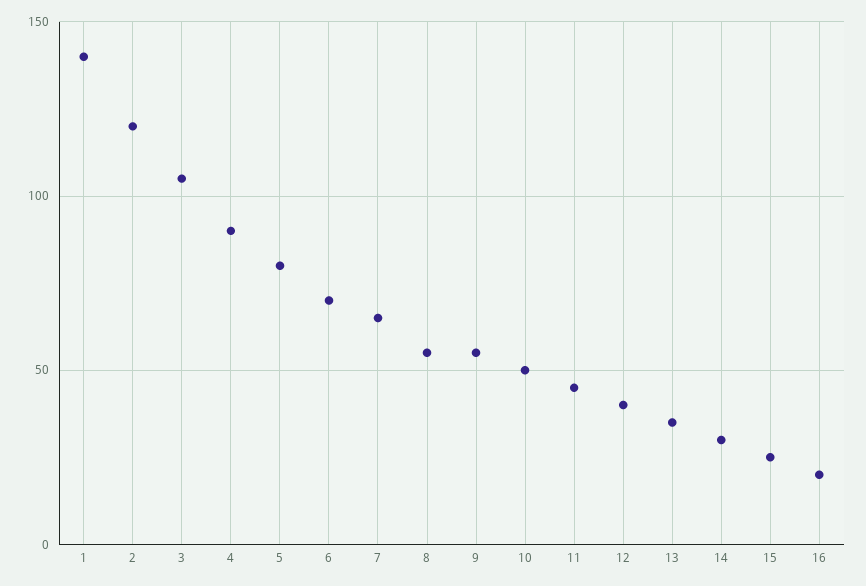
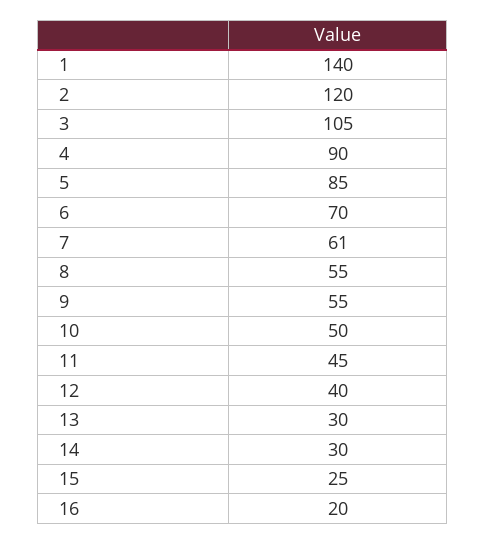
  {
    "1": 140,
    "2": 120,
    "3": 105,
    "4": 90,
-   "5": 80,
+   "5": 85,
    "6": 70,
-   "7": 65,
+   "7": 61,
    "8": 55,
    "9": 55,
    "10": 50,
    "11": 45,
    "12": 40,
-   "13": 35,
+   "13": 30,
    "14": 30,
    "15": 25,
    "16": 20
  }

